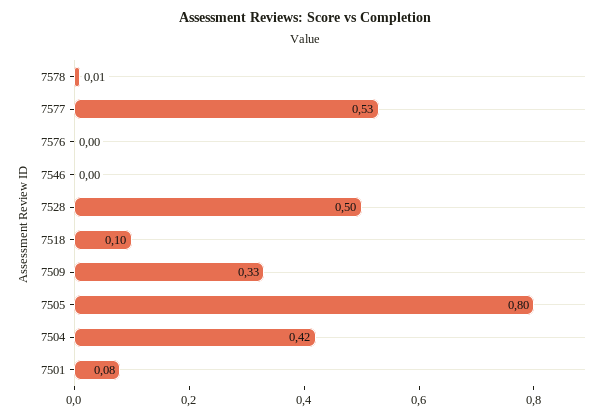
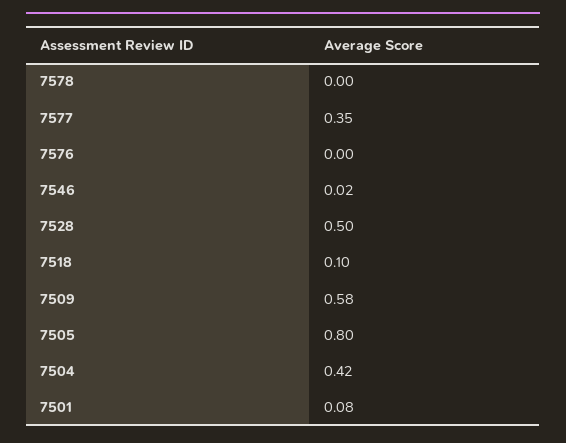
  {
-   "7578": 0.01,
+   "7578": 0,
-   "7577": 0.53,
+   "7577": 0.35,
    "7576": 0,
-   "7546": 0,
+   "7546": 0.02,
    "7528": 0.5,
    "7518": 0.1,
-   "7509": 0.33,
+   "7509": 0.58,
    "7505": 0.8,
    "7504": 0.42,
    "7501": 0.08
  }

